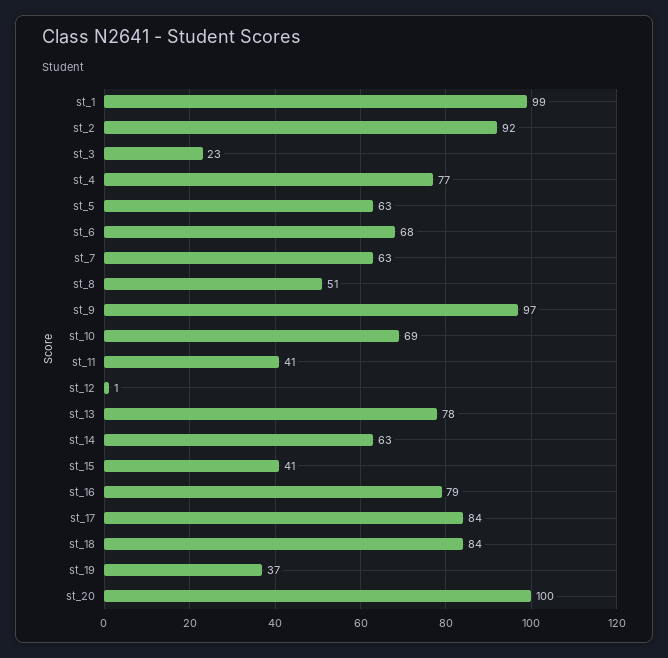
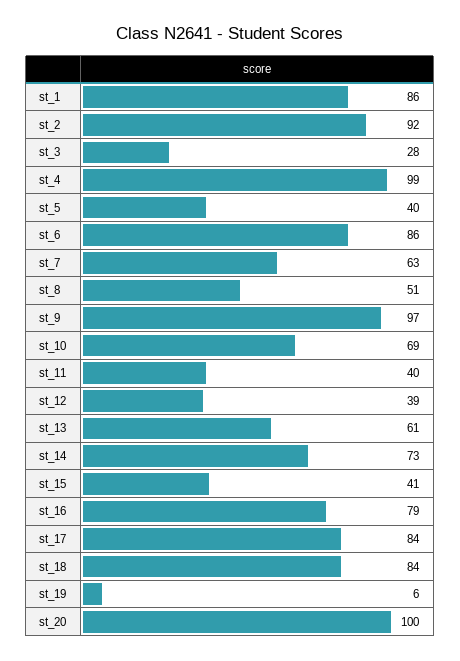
  {
-   "st_1": 99,
+   "st_1": 86,
    "st_2": 92,
-   "st_3": 23,
+   "st_3": 28,
-   "st_4": 77,
+   "st_4": 99,
-   "st_5": 63,
+   "st_5": 40,
-   "st_6": 68,
+   "st_6": 86,
    "st_7": 63,
    "st_8": 51,
    "st_9": 97,
    "st_10": 69,
-   "st_11": 41,
+   "st_11": 40,
-   "st_12": 1,
+   "st_12": 39,
-   "st_13": 78,
+   "st_13": 61,
-   "st_14": 63,
+   "st_14": 73,
    "st_15": 41,
    "st_16": 79,
    "st_17": 84,
    "st_18": 84,
-   "st_19": 37,
+   "st_19": 6,
    "st_20": 100
  }

